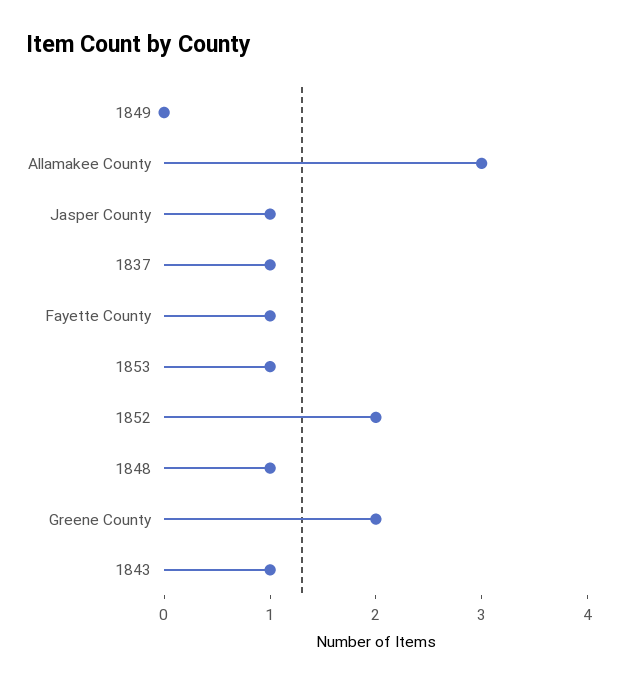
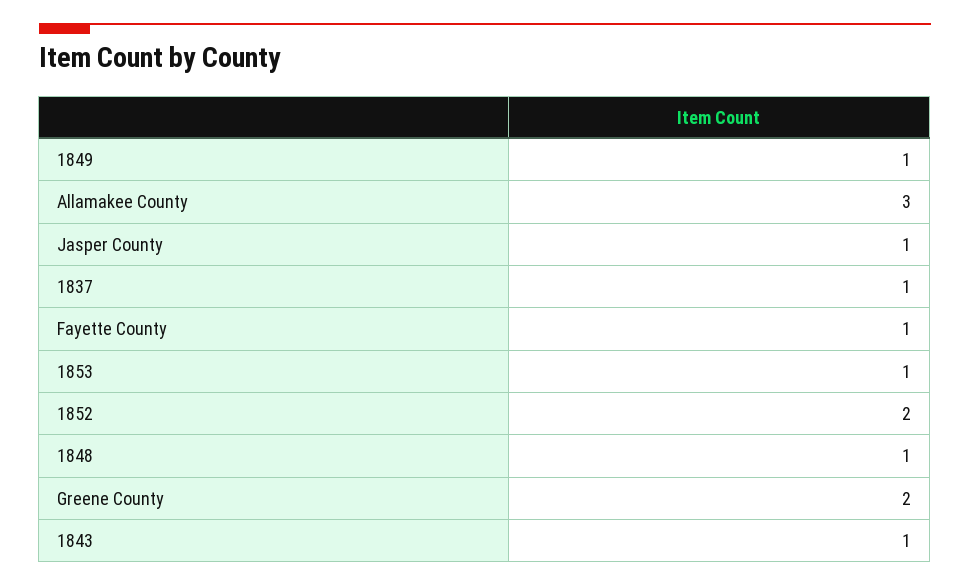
  {
-   "1849": 0,
+   "1849": 1,
    "Allamakee County": 3,
    "Jasper County": 1,
    "1837": 1,
    "Fayette County": 1,
    "1853": 1,
    "1852": 2,
    "1848": 1,
    "Greene County": 2,
    "1843": 1
  }

